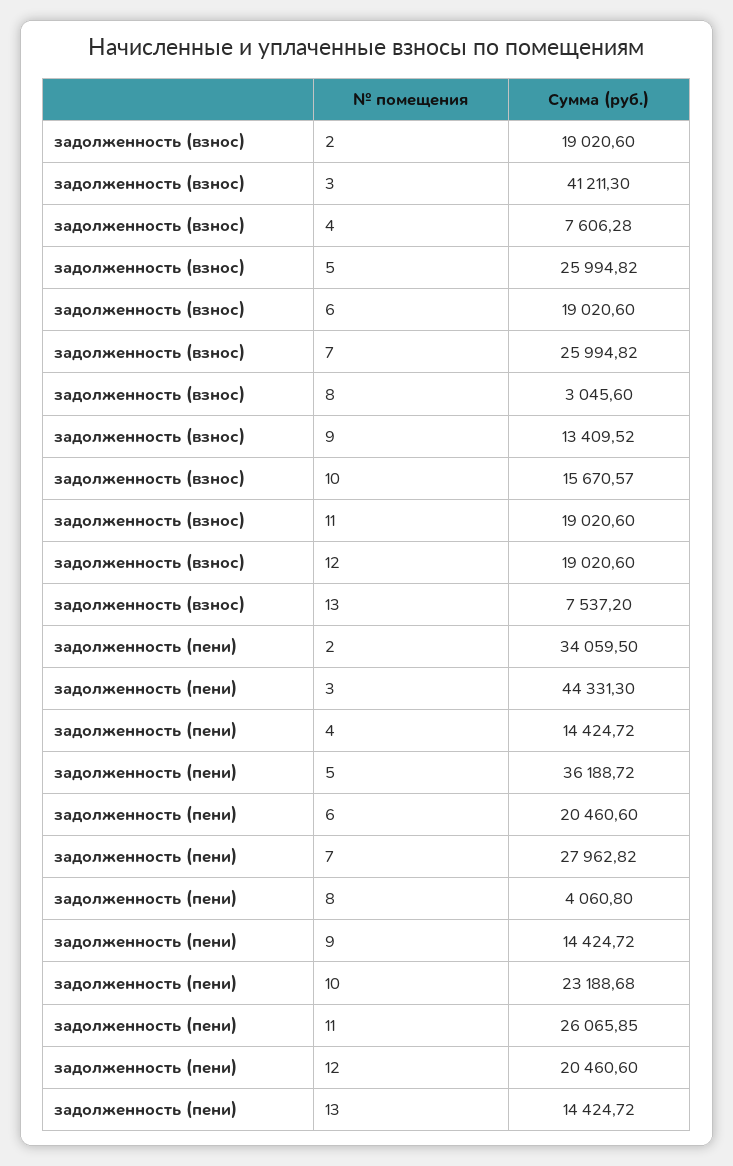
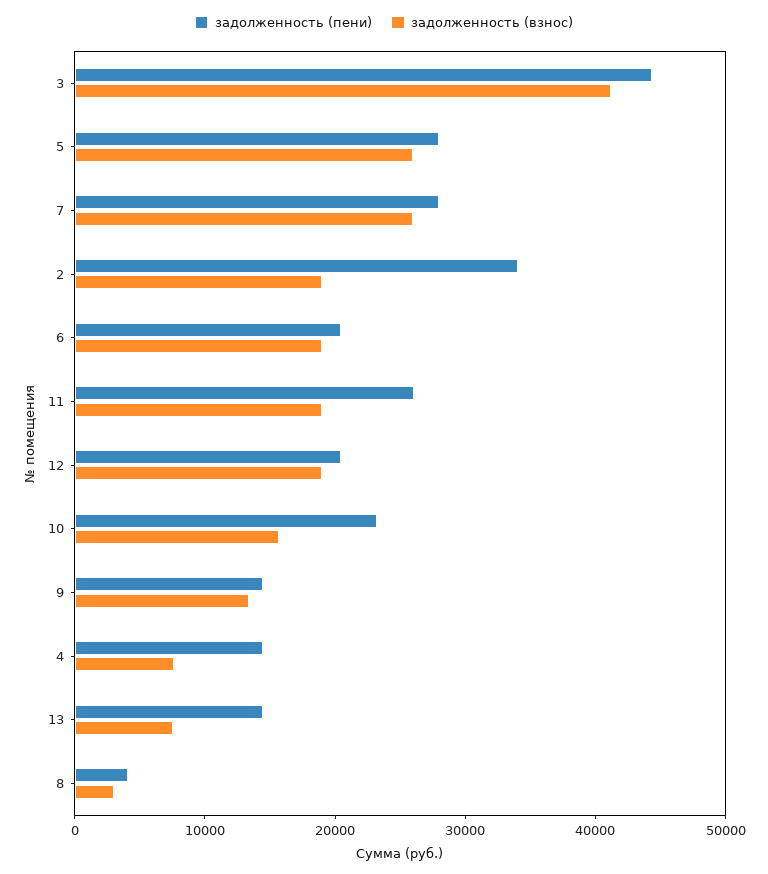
  {
    "задолженность (взнос)": {
      "2": 19020.6,
      "3": 41211.3,
      "4": 7606.28,
      "5": 25994.82,
      "6": 19020.6,
      "7": 25994.82,
      "8": 3045.6,
      "9": 13409.52,
      "10": 15670.57,
      "11": 19020.6,
      "12": 19020.6,
      "13": 7537.2
    },
    "задолженность (пени)": {
      "2": 34059.5,
      "3": 44331.3,
      "4": 14424.72,
-     "5": 36188.72,
+     "5": 28000,
      "6": 20460.6,
      "7": 27962.82,
      "8": 4060.8,
      "9": 14424.72,
      "10": 23188.68,
      "11": 26065.85,
      "12": 20460.6,
      "13": 14424.72
    }
  }

